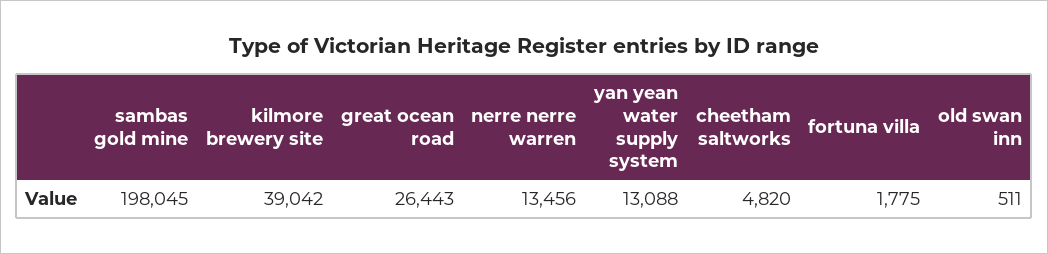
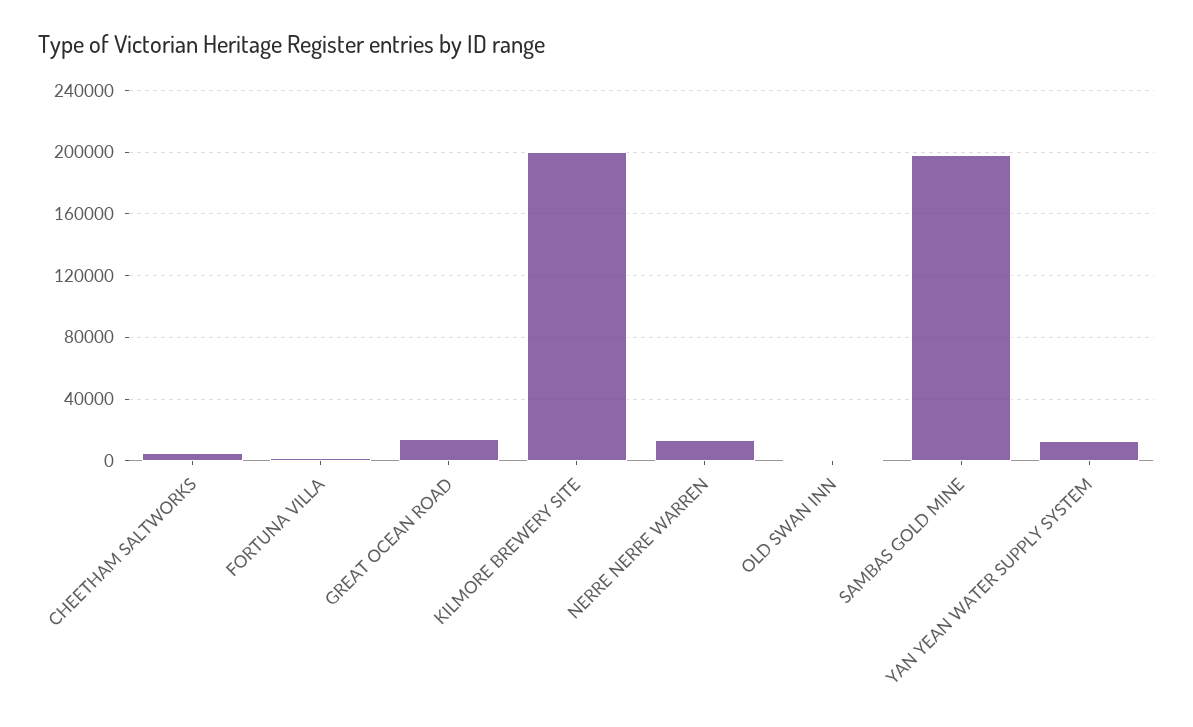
  {
    "sambas gold mine": 198045,
-   "kilmore brewery site": 39042,
+   "kilmore brewery site": 200000,
-   "great ocean road": 26443,
+   "great ocean road": 15000,
    "nerre nerre warren": 13456,
    "yan yean water supply system": 13088,
    "cheetham saltworks": 4820,
    "fortuna villa": 1775,
    "old swan inn": 511
  }

